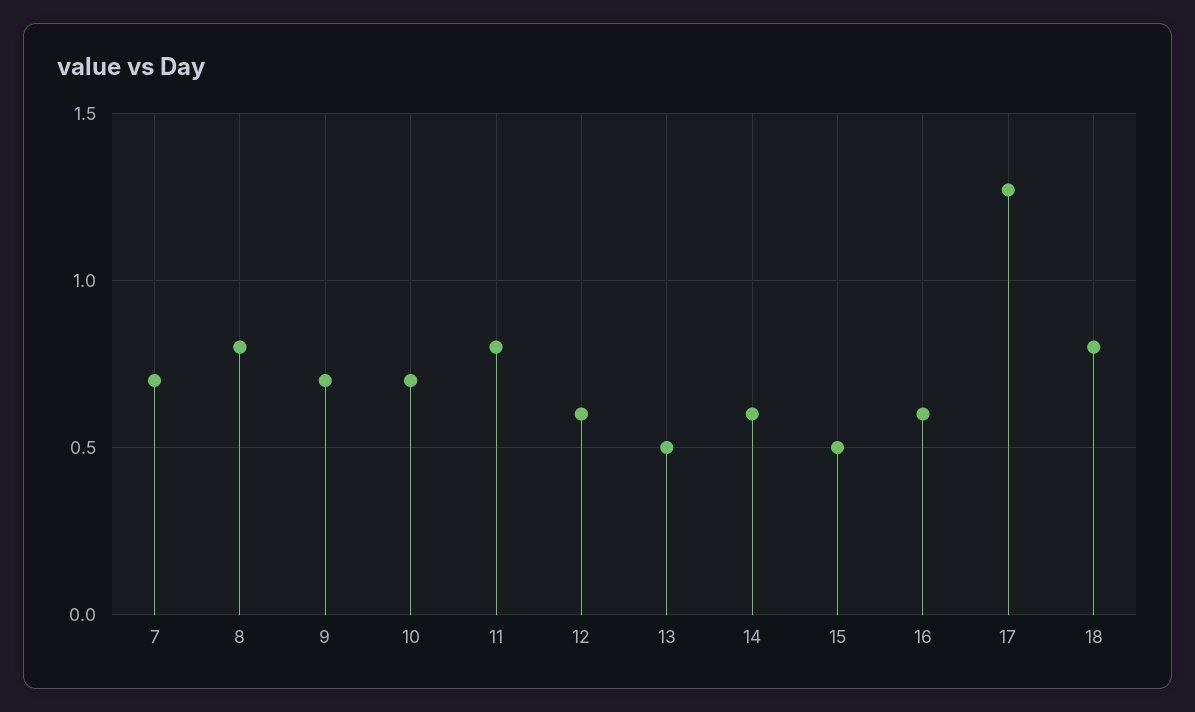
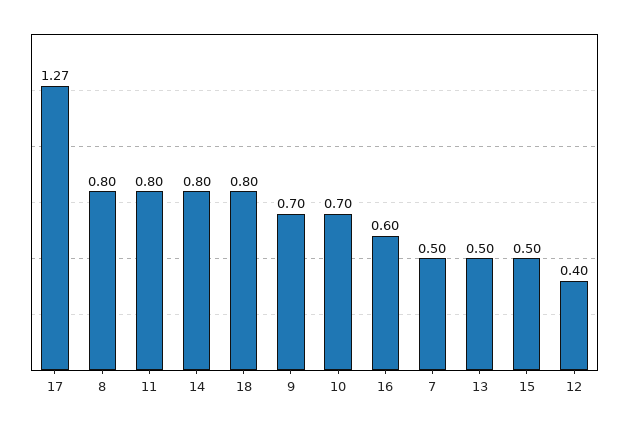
  {
-   "7": 0.7,
+   "7": 0.5,
    "8": 0.8,
    "9": 0.7,
    "10": 0.7,
    "11": 0.8,
-   "12": 0.6,
+   "12": 0.4,
    "13": 0.5,
-   "14": 0.6,
+   "14": 0.8,
    "15": 0.5,
    "16": 0.6,
    "17": 1.27,
    "18": 0.8
  }

